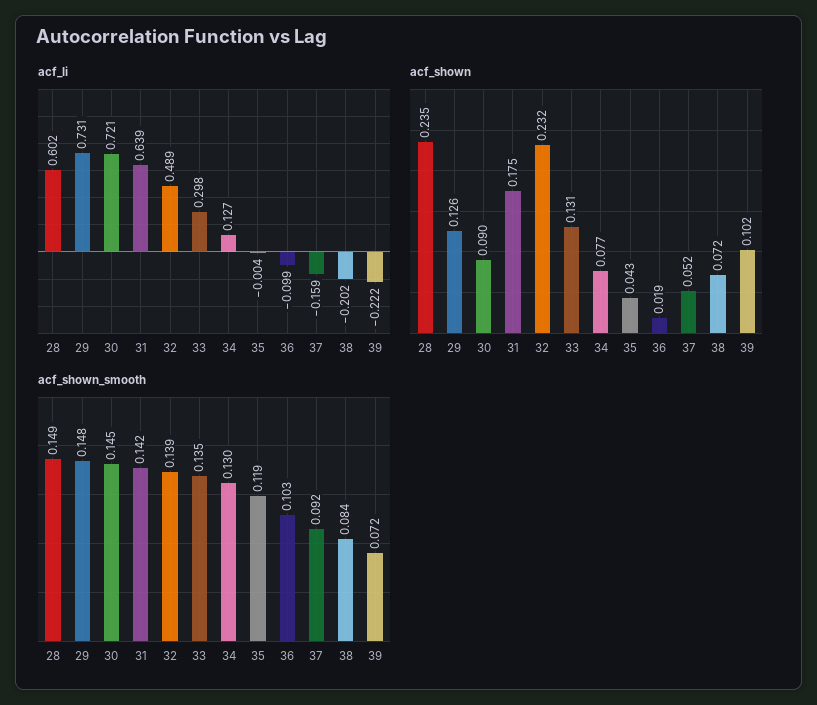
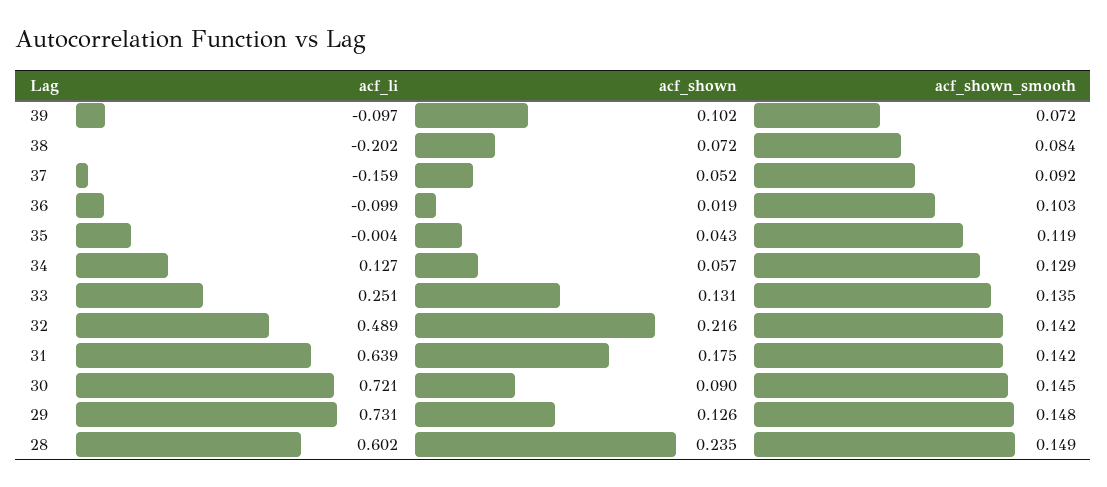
  {
    "acf_li": {
      "28": 0.602,
      "29": 0.731,
      "30": 0.721,
      "31": 0.639,
      "32": 0.489,
-     "33": 0.298,
+     "33": 0.251,
      "34": 0.127,
      "35": -0.004,
      "36": -0.099,
      "37": -0.159,
      "38": -0.202,
-     "39": -0.222
+     "39": -0.097
    },
    "acf_shown": {
      "28": 0.235,
      "29": 0.126,
      "30": 0.09,
      "31": 0.175,
-     "32": 0.232,
+     "32": 0.216,
      "33": 0.131,
-     "34": 0.077,
+     "34": 0.057,
      "35": 0.043,
      "36": 0.019,
      "37": 0.052,
      "38": 0.072,
      "39": 0.102
    },
    "acf_shown_smooth": {
      "28": 0.149,
      "29": 0.148,
      "30": 0.145,
      "31": 0.142,
-     "32": 0.139,
+     "32": 0.142,
      "33": 0.135,
-     "34": 0.13,
+     "34": 0.129,
      "35": 0.119,
      "36": 0.103,
      "37": 0.092,
      "38": 0.084,
      "39": 0.072
    }
  }

